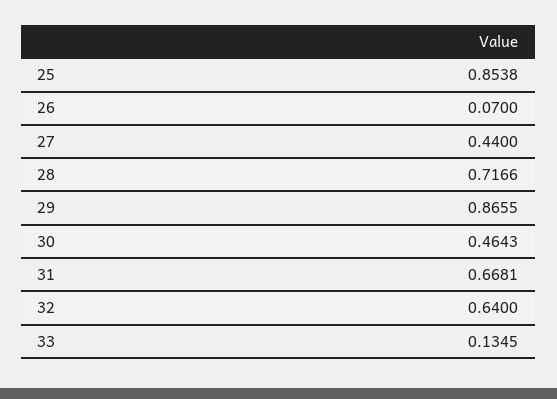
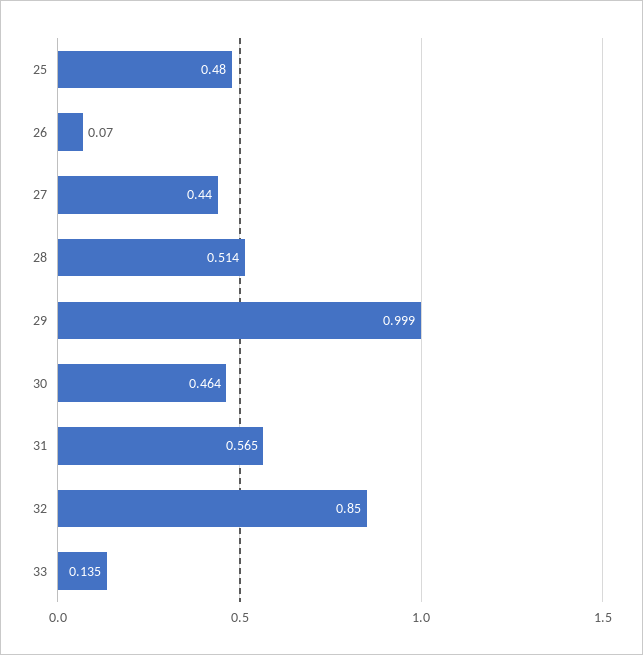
  {
-   "25": 0.8538,
+   "25": 0.48,
    "26": 0.07,
    "27": 0.44,
-   "28": 0.7166,
+   "28": 0.514,
-   "29": 0.8655,
+   "29": 0.999,
    "30": 0.4643,
-   "31": 0.6681,
+   "31": 0.565,
-   "32": 0.64,
+   "32": 0.85,
    "33": 0.1345
  }

